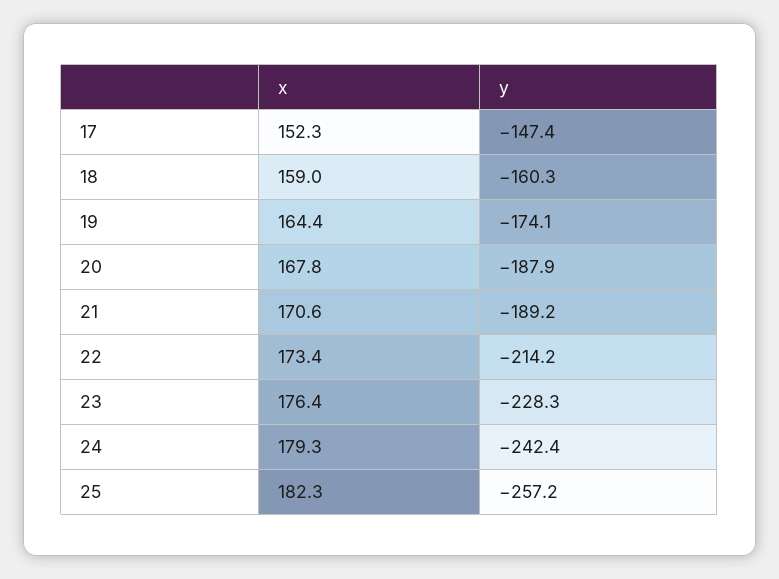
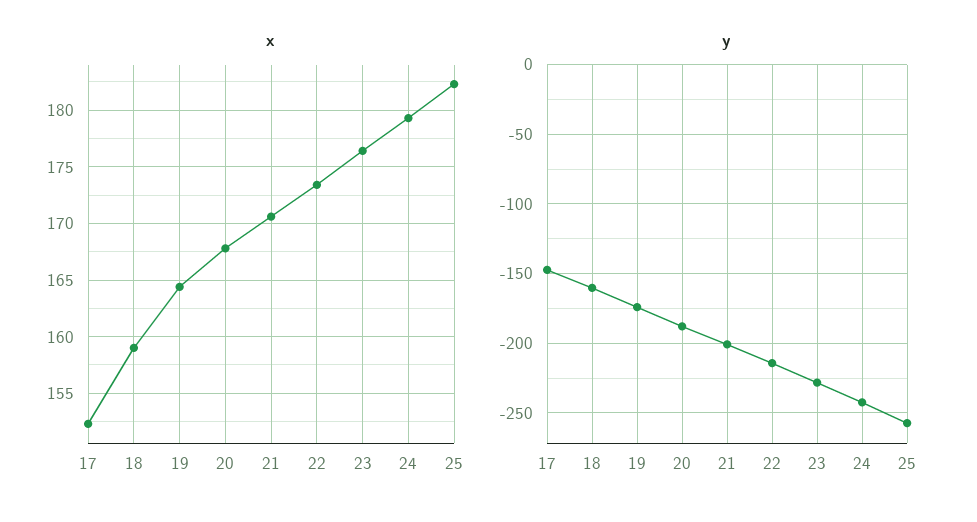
  {
    "x": {
      "17": 152.3,
      "18": 159,
      "19": 164.4,
      "20": 167.8,
      "21": 170.6,
      "22": 173.4,
      "23": 176.4,
      "24": 179.3,
      "25": 182.3
    },
    "y": {
      "17": -147.4,
      "18": -160.3,
      "19": -174.1,
      "20": -187.9,
-     "21": -189.2,
+     "21": -200,
      "22": -214.2,
      "23": -228.3,
      "24": -242.4,
      "25": -257.2
    }
  }

